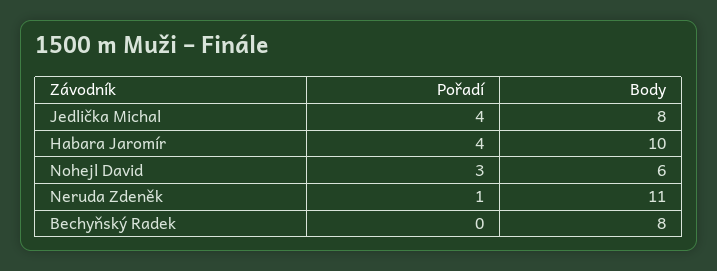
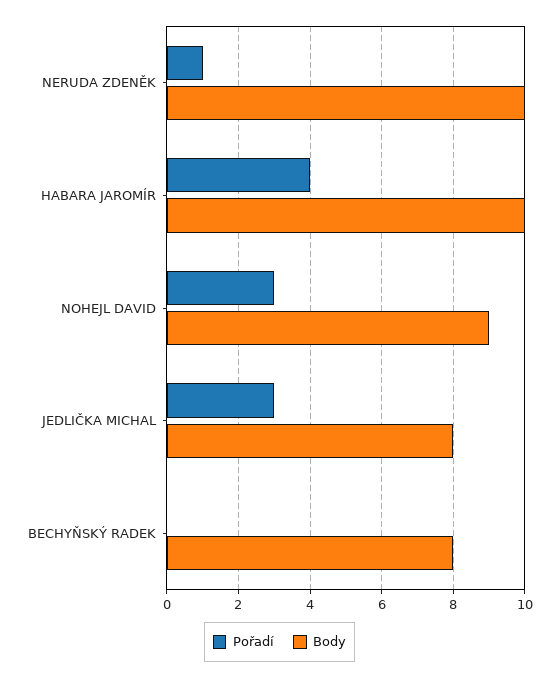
  {
    "Pořadí": {
-     "Jedlička Michal": 4,
+     "Jedlička Michal": 3,
      "Habara Jaromír": 4,
      "Nohejl David": 3,
      "Neruda Zdeněk": 1,
      "Bechyňský Radek": 0
    },
    "Body": {
      "Jedlička Michal": 8,
      "Habara Jaromír": 10,
-     "Nohejl David": 6,
+     "Nohejl David": 9,
-     "Neruda Zdeněk": 11,
+     "Neruda Zdeněk": 10,
      "Bechyňský Radek": 8
    }
  }

